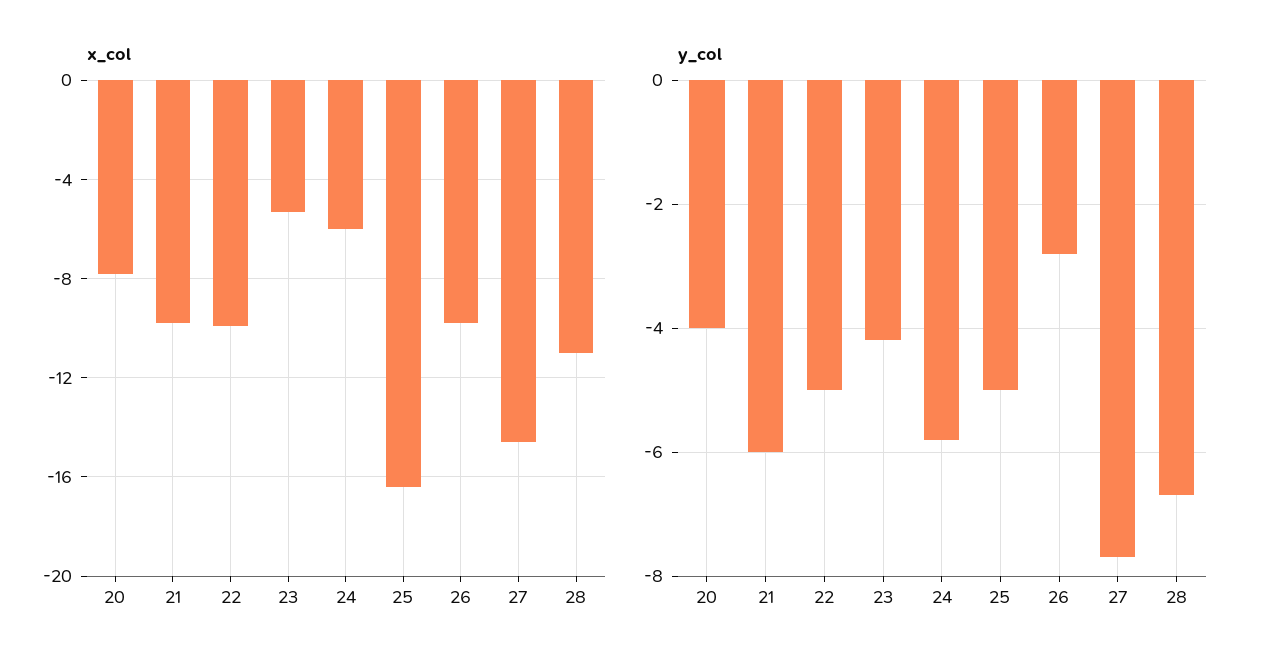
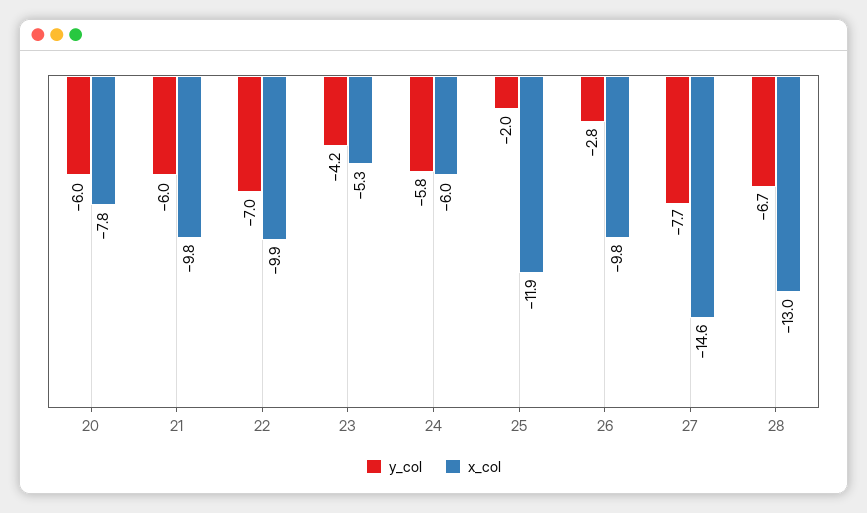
  {
    "x_col": {
      "20": -7.8,
      "21": -9.8,
      "22": -9.9,
      "23": -5.3,
      "24": -6,
-     "25": -16.5,
+     "25": -11.9,
      "26": -9.8,
      "27": -14.6,
-     "28": -11
+     "28": -13
    },
    "y_col": {
-     "20": -4,
+     "20": -6,
      "21": -6,
-     "22": -5,
+     "22": -7,
      "23": -4.2,
      "24": -5.8,
-     "25": -5,
+     "25": -2,
      "26": -2.8,
      "27": -7.7,
      "28": -6.7
    }
  }

